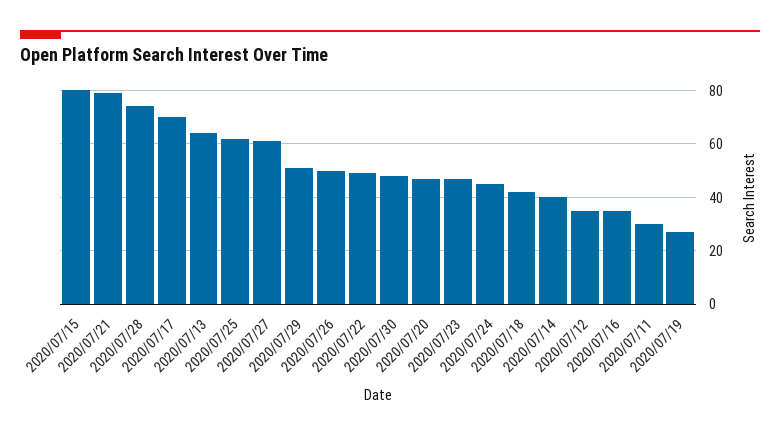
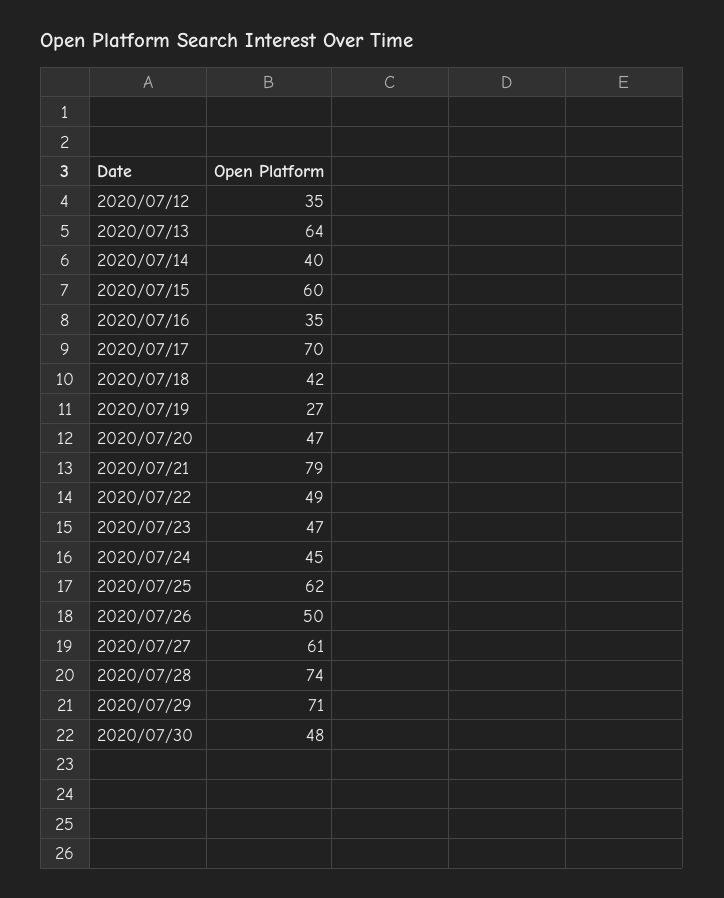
  {
-   "2020/07/15": 80,
+   "2020/07/15": 60,
    "2020/07/21": 79,
    "2020/07/28": 74,
    "2020/07/17": 70,
    "2020/07/13": 64,
    "2020/07/25": 62,
    "2020/07/27": 61,
-   "2020/07/29": 50,
+   "2020/07/29": 71,
    "2020/07/26": 50,
    "2020/07/22": 49,
    "2020/07/30": 48,
    "2020/07/20": 47,
    "2020/07/23": 47,
    "2020/07/24": 45,
    "2020/07/18": 42,
    "2020/07/14": 40,
    "2020/07/12": 35,
    "2020/07/16": 35,
-   "2020/07/11": 30,
    "2020/07/19": 27
  }

